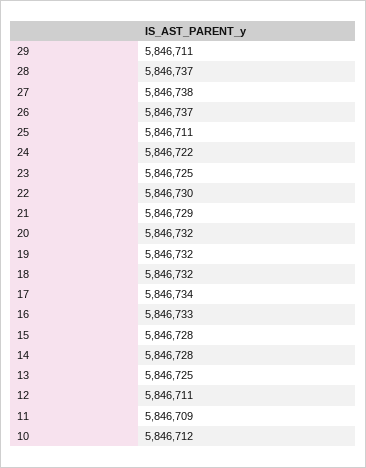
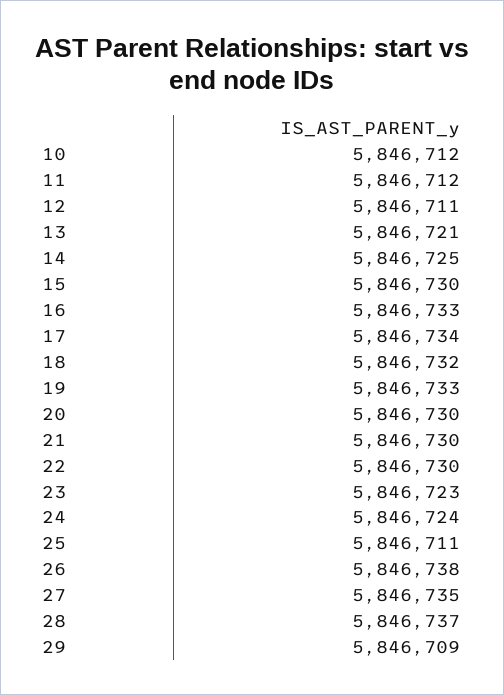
  {
-   "29": 5846711,
+   "29": 5846709,
    "28": 5846737,
-   "27": 5846738,
+   "27": 5846735,
-   "26": 5846737,
+   "26": 5846738,
    "25": 5846711,
-   "24": 5846722,
+   "24": 5846724,
-   "23": 5846725,
+   "23": 5846723,
    "22": 5846730,
-   "21": 5846729,
+   "21": 5846730,
-   "20": 5846732,
+   "20": 5846730,
-   "19": 5846732,
+   "19": 5846733,
    "18": 5846732,
    "17": 5846734,
    "16": 5846733,
-   "15": 5846728,
+   "15": 5846730,
-   "14": 5846728,
+   "14": 5846725,
-   "13": 5846725,
+   "13": 5846721,
    "12": 5846711,
-   "11": 5846709,
+   "11": 5846712,
    "10": 5846712
  }

